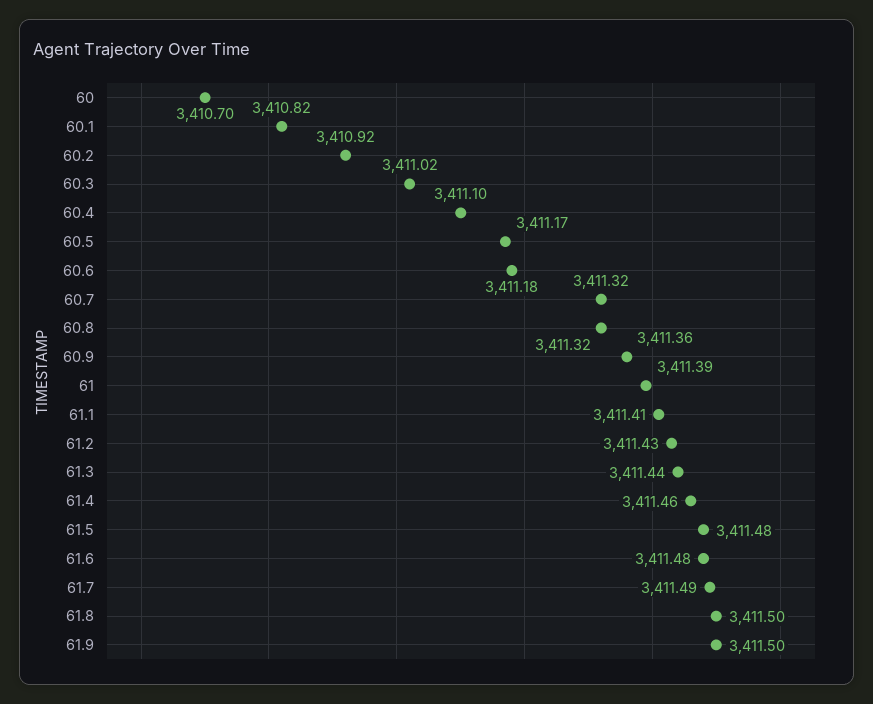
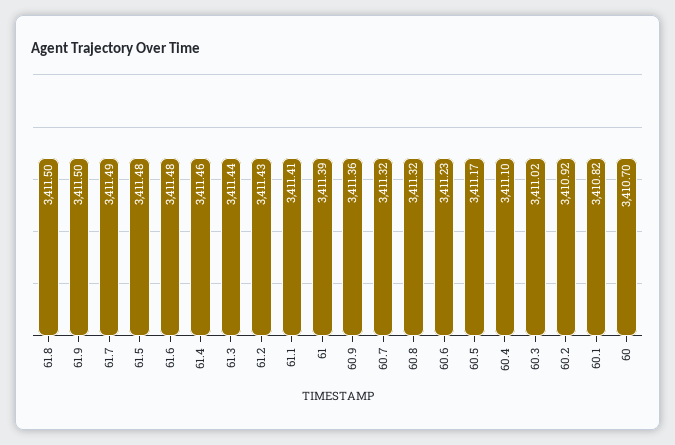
  {
    "60": 3410.7,
    "60.1": 3410.82,
    "60.2": 3410.92,
    "60.3": 3411.02,
    "60.4": 3411.1,
    "60.5": 3411.17,
-   "60.6": 3411.18,
+   "60.6": 3411.23,
    "60.7": 3411.32,
    "60.8": 3411.32,
    "60.9": 3411.36,
    "61": 3411.39,
    "61.1": 3411.41,
    "61.2": 3411.43,
    "61.3": 3411.44,
    "61.4": 3411.46,
    "61.5": 3411.48,
    "61.6": 3411.48,
    "61.7": 3411.49,
    "61.8": 3411.5,
    "61.9": 3411.5
  }

